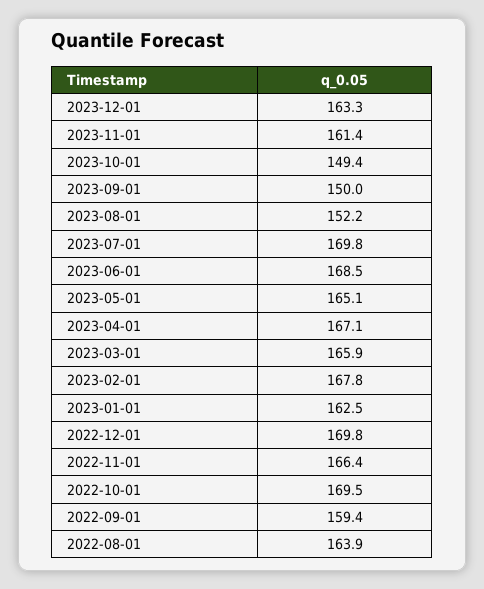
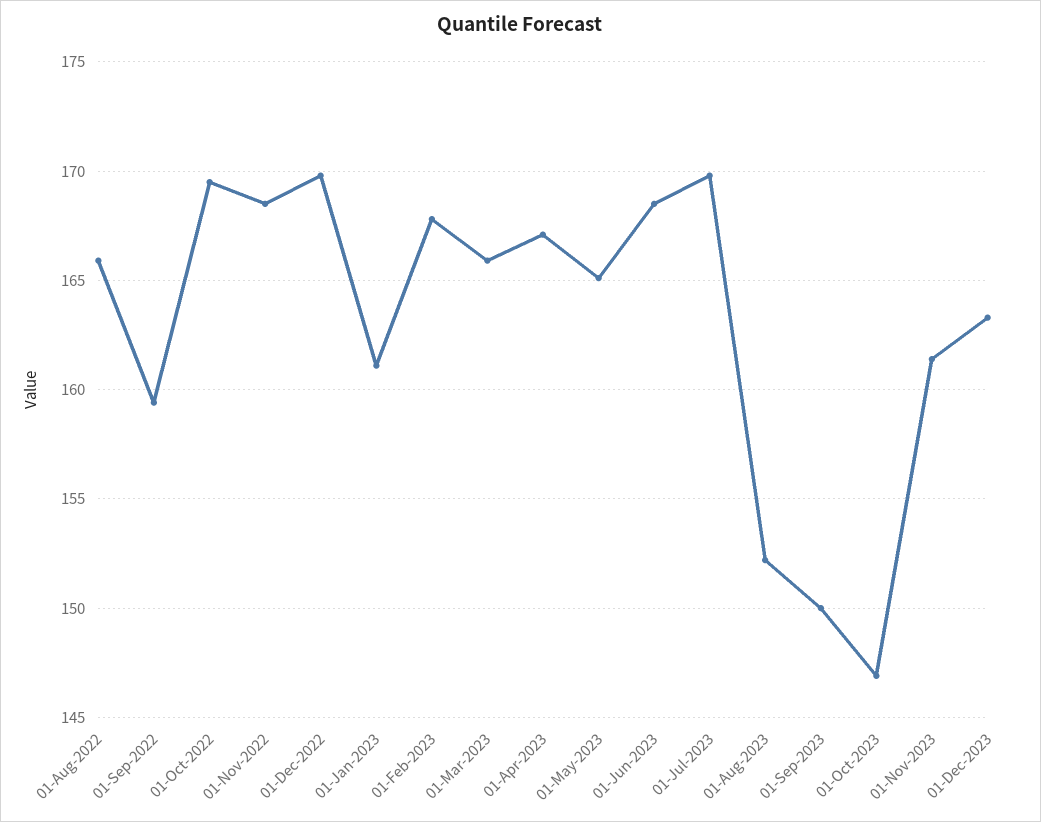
  {
    "2023-12-01": 163.3,
    "2023-11-01": 161.4,
-   "2023-10-01": 149.4,
+   "2023-10-01": 147,
    "2023-09-01": 150,
    "2023-08-01": 152.2,
    "2023-07-01": 169.8,
    "2023-06-01": 168.5,
    "2023-05-01": 165.1,
    "2023-04-01": 167.1,
    "2023-03-01": 165.9,
    "2023-02-01": 167.8,
-   "2023-01-01": 162.5,
+   "2023-01-01": 161,
    "2022-12-01": 169.8,
-   "2022-11-01": 166.4,
+   "2022-11-01": 168.5,
    "2022-10-01": 169.5,
    "2022-09-01": 159.4,
-   "2022-08-01": 163.9
+   "2022-08-01": 166
  }

